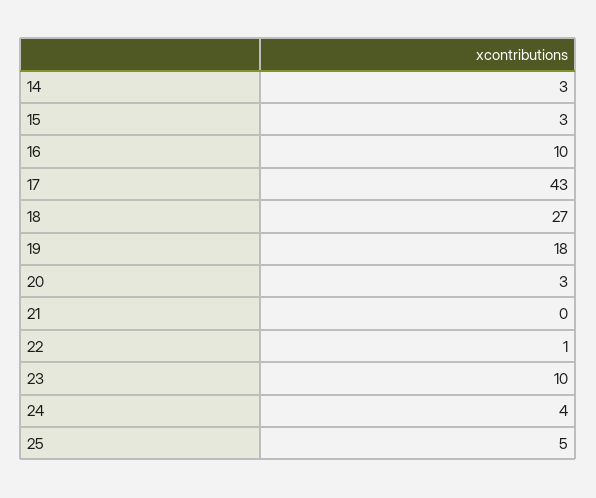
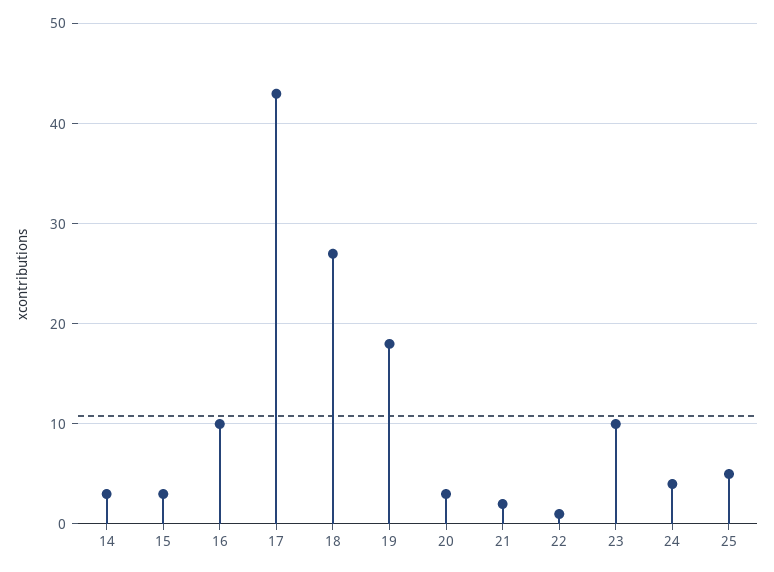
  {
    "14": 3,
    "15": 3,
    "16": 10,
    "17": 43,
    "18": 27,
    "19": 18,
    "20": 3,
-   "21": 0,
+   "21": 2,
    "22": 1,
    "23": 10,
    "24": 4,
    "25": 5
  }

